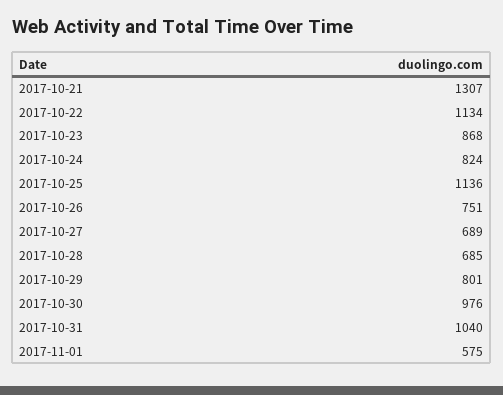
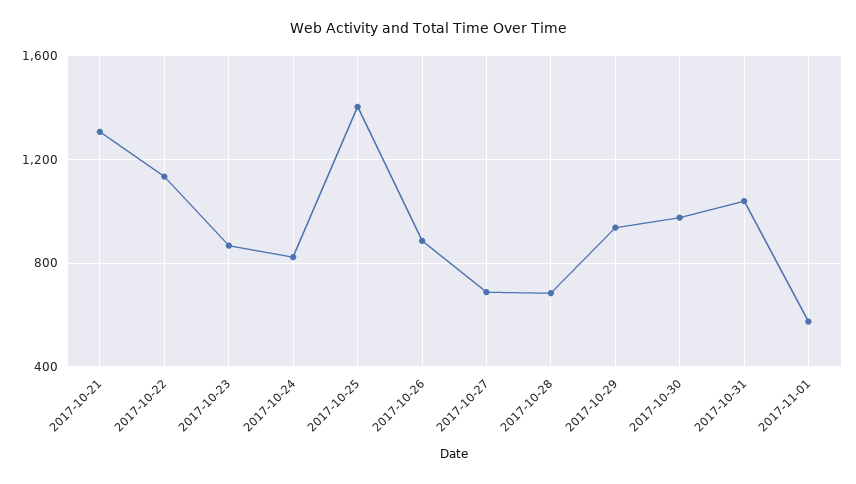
  {
    "2017-10-21": 1307,
    "2017-10-22": 1134,
    "2017-10-23": 868,
    "2017-10-24": 824,
-   "2017-10-25": 1136,
+   "2017-10-25": 1400,
-   "2017-10-26": 751,
+   "2017-10-26": 900,
    "2017-10-27": 689,
    "2017-10-28": 685,
-   "2017-10-29": 801,
+   "2017-10-29": 950,
    "2017-10-30": 976,
    "2017-10-31": 1040,
    "2017-11-01": 575
  }

